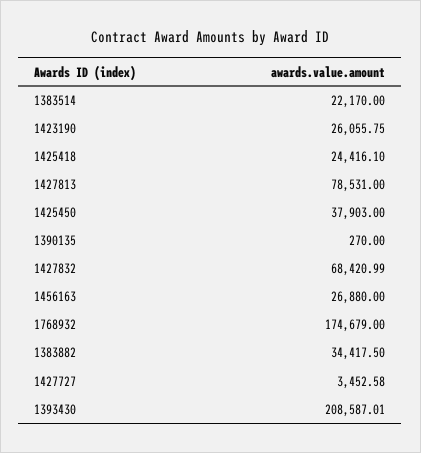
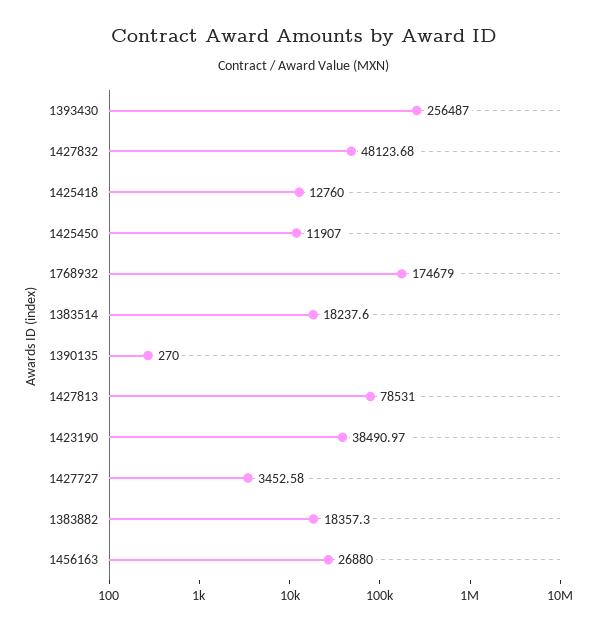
  {
-   "1383514": 22170,
+   "1383514": 18237.6,
-   "1423190": 26055.75,
+   "1423190": 38490.97,
-   "1425418": 24416.1,
+   "1425418": 12760,
    "1427813": 78531,
-   "1425450": 37903,
+   "1425450": 11907,
    "1390135": 270,
-   "1427832": 68420.99,
+   "1427832": 48123.68,
    "1456163": 26880,
    "1768932": 174679,
-   "1383882": 34417.5,
+   "1383882": 18357.3,
    "1427727": 3452.58,
-   "1393430": 208587.01
+   "1393430": 256487
  }

